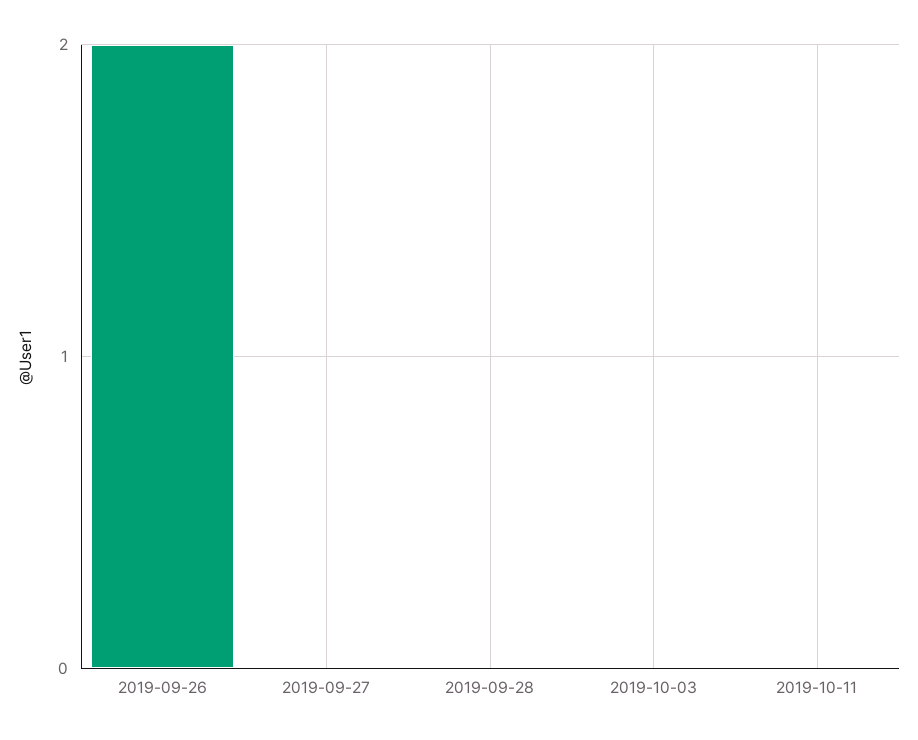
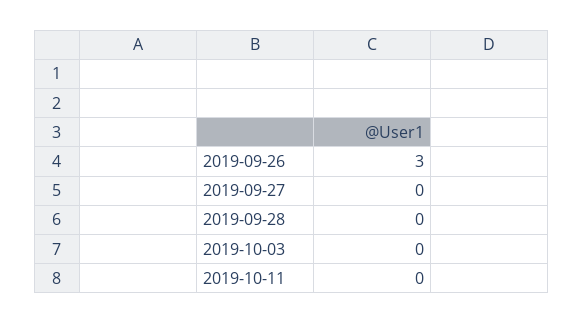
  {
-   "2019-09-26": 2,
+   "2019-09-26": 3,
    "2019-09-27": 0,
    "2019-09-28": 0,
    "2019-10-03": 0,
    "2019-10-11": 0
  }

